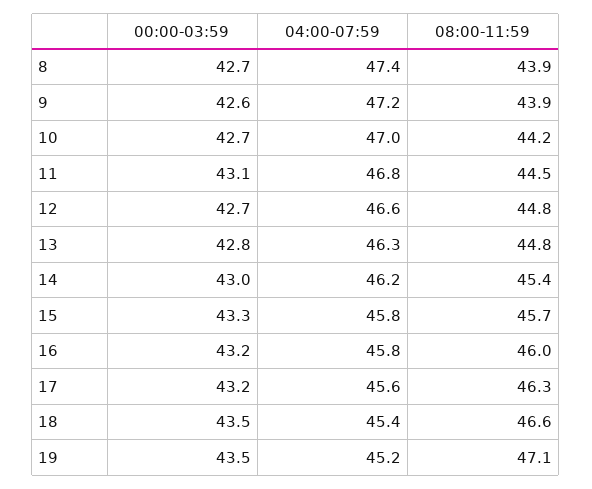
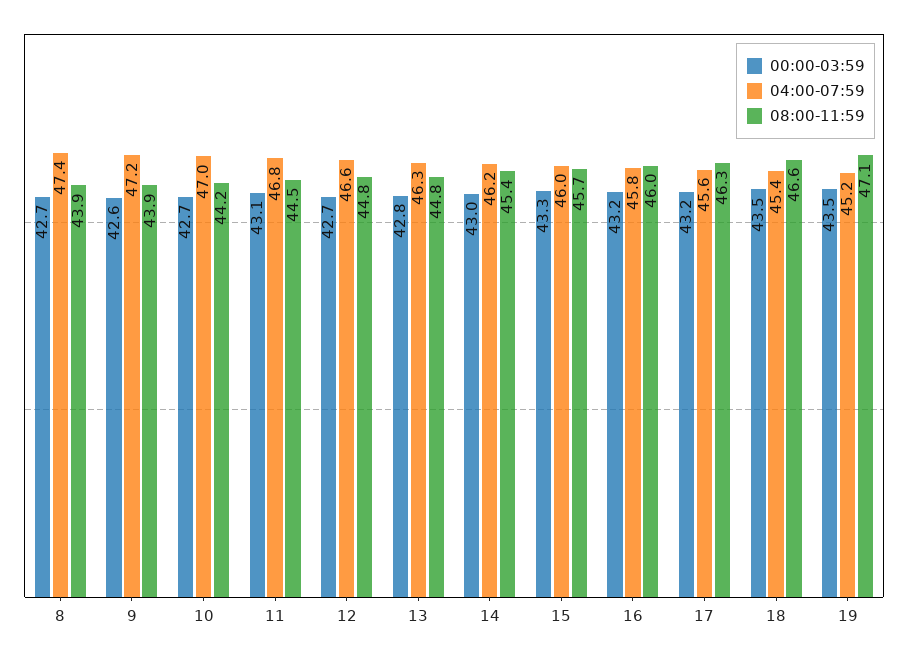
  {
    "00:00-03:59": {
      "8": 42.7,
      "9": 42.6,
      "10": 42.7,
      "11": 43.1,
      "12": 42.7,
      "13": 42.8,
      "14": 43,
      "15": 43.3,
      "16": 43.2,
      "17": 43.2,
      "18": 43.5,
      "19": 43.5
    },
    "04:00-07:59": {
      "8": 47.4,
      "9": 47.2,
      "10": 47,
      "11": 46.8,
      "12": 46.6,
      "13": 46.3,
      "14": 46.2,
-     "15": 45.8,
+     "15": 46,
      "16": 45.8,
      "17": 45.6,
      "18": 45.4,
      "19": 45.2
    },
    "08:00-11:59": {
      "8": 43.9,
      "9": 43.9,
      "10": 44.2,
      "11": 44.5,
      "12": 44.8,
      "13": 44.8,
      "14": 45.4,
      "15": 45.7,
      "16": 46,
      "17": 46.3,
      "18": 46.6,
      "19": 47.1
    }
  }

